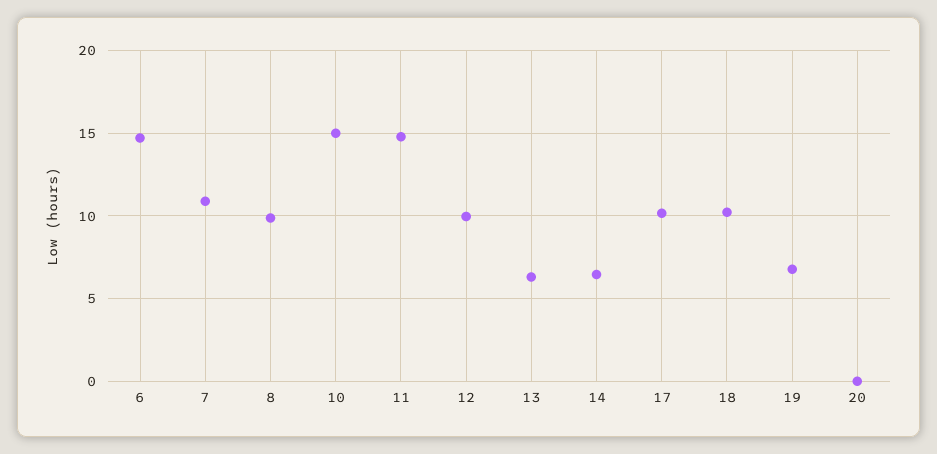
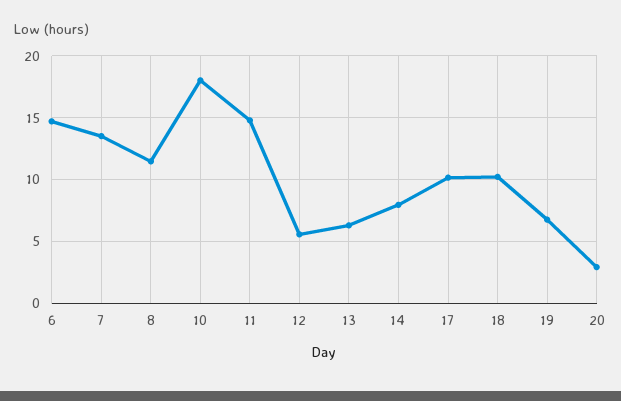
  {
    "6": 14.5,
-   "7": 11,
+   "7": 13.5,
-   "8": 10,
+   "8": 11.5,
-   "10": 15,
+   "10": 18,
    "11": 15,
-   "12": 10,
+   "12": 5.5,
    "13": 6.5,
-   "14": 6.5,
+   "14": 8,
    "17": 10,
    "18": 10,
    "19": 7,
-   "20": 0
+   "20": 3
  }

